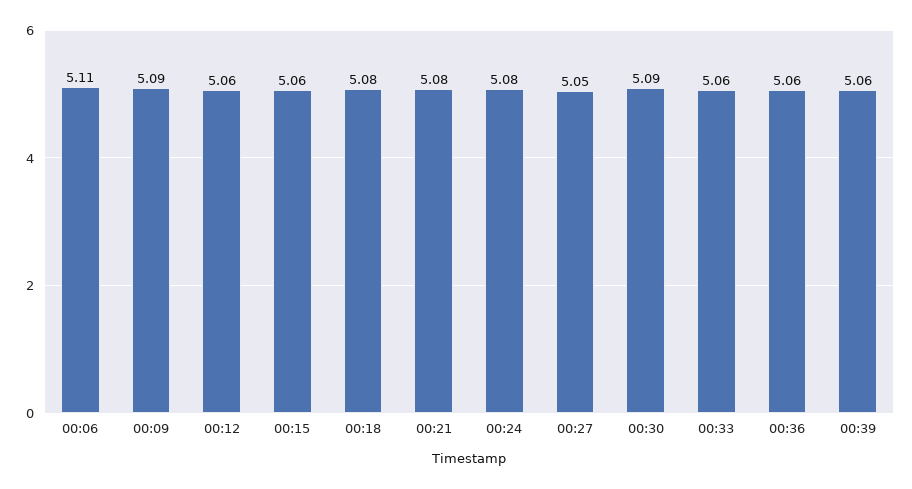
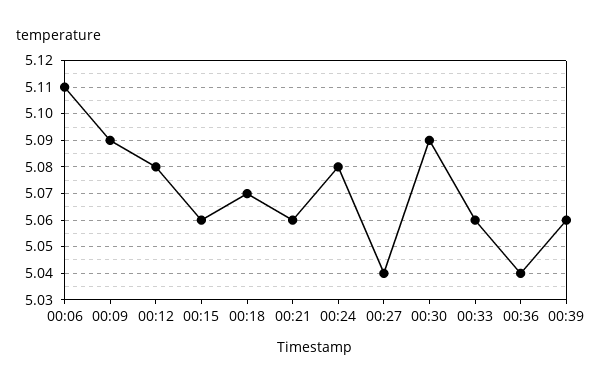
  {
    "00:06": 5.11,
    "00:09": 5.09,
-   "00:12": 5.06,
+   "00:12": 5.08,
    "00:15": 5.06,
-   "00:18": 5.08,
+   "00:18": 5.07,
-   "00:21": 5.08,
+   "00:21": 5.06,
    "00:24": 5.08,
-   "00:27": 5.05,
+   "00:27": 5.04,
    "00:30": 5.09,
    "00:33": 5.06,
-   "00:36": 5.06,
+   "00:36": 5.04,
    "00:39": 5.06
  }

